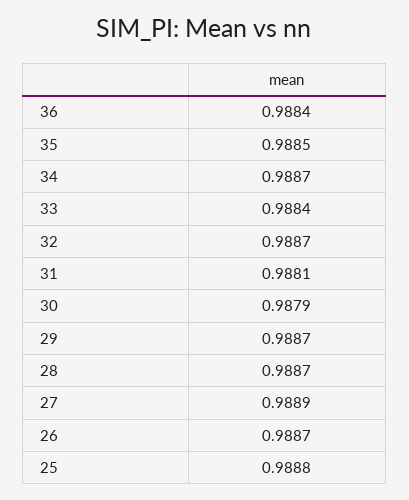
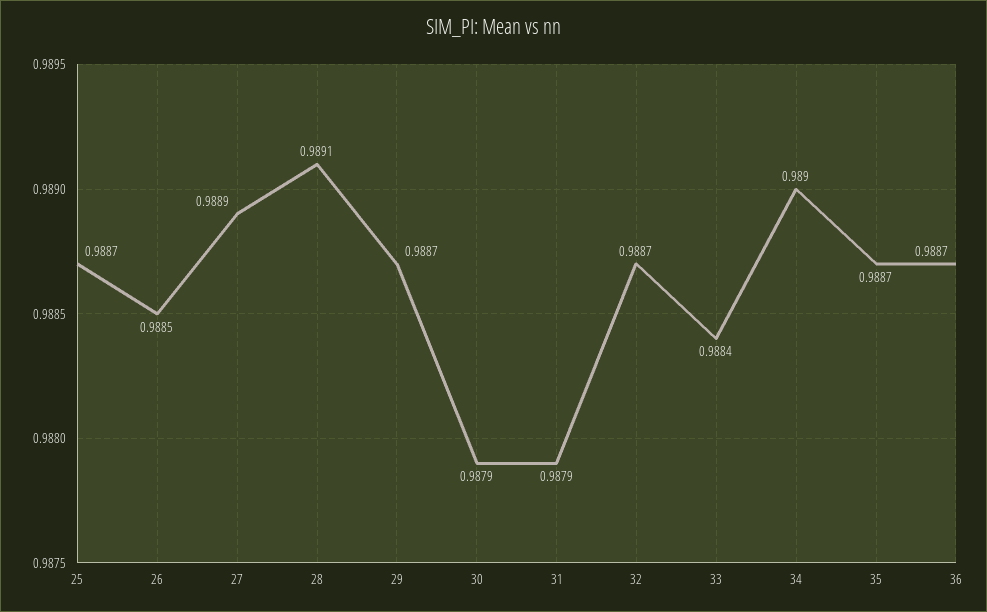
  {
-   "36": 0.9884,
+   "36": 0.9887,
-   "35": 0.9885,
+   "35": 0.9887,
-   "34": 0.9887,
+   "34": 0.989,
    "33": 0.9884,
    "32": 0.9887,
-   "31": 0.9881,
+   "31": 0.9879,
    "30": 0.9879,
    "29": 0.9887,
-   "28": 0.9887,
+   "28": 0.9891,
    "27": 0.9889,
-   "26": 0.9887,
+   "26": 0.9885,
-   "25": 0.9888
+   "25": 0.9887
  }

